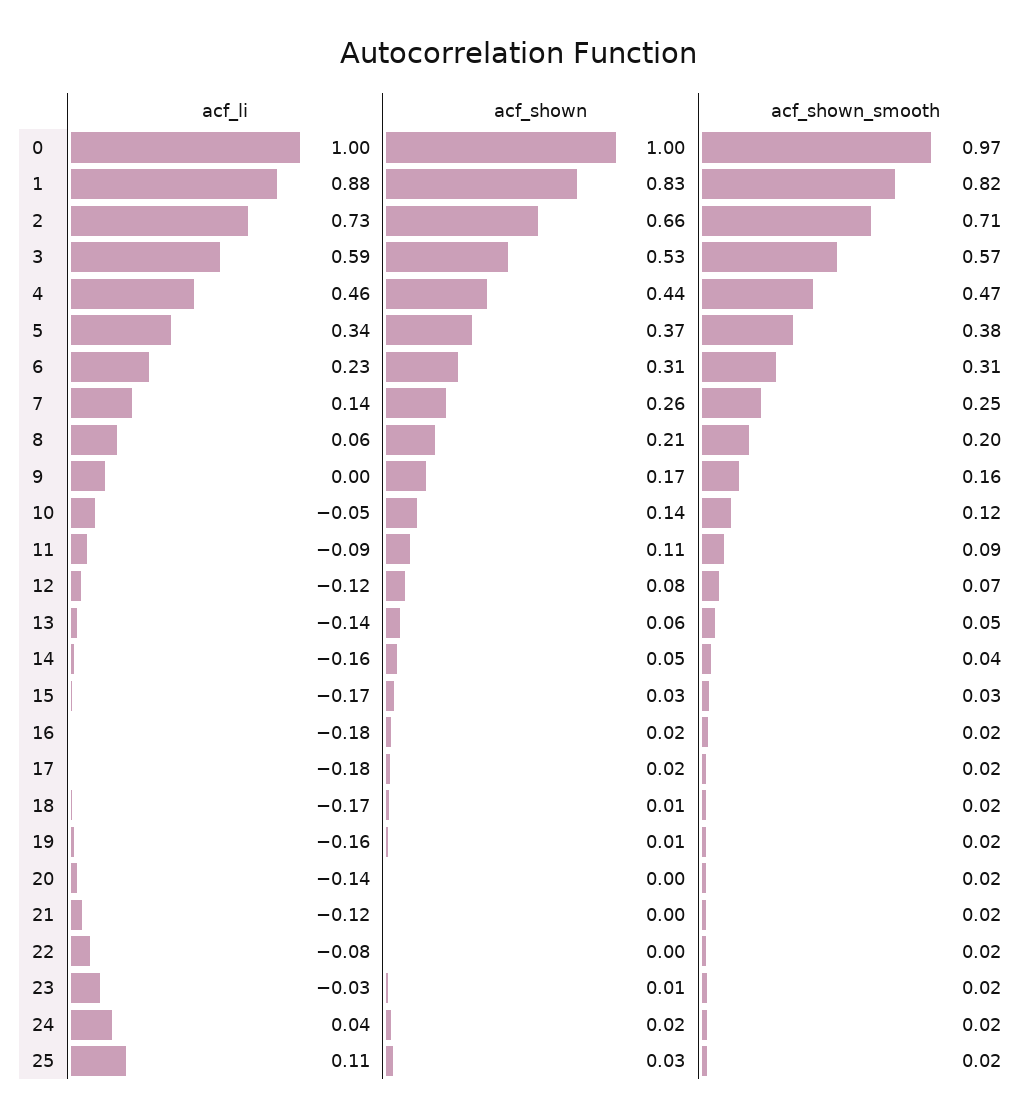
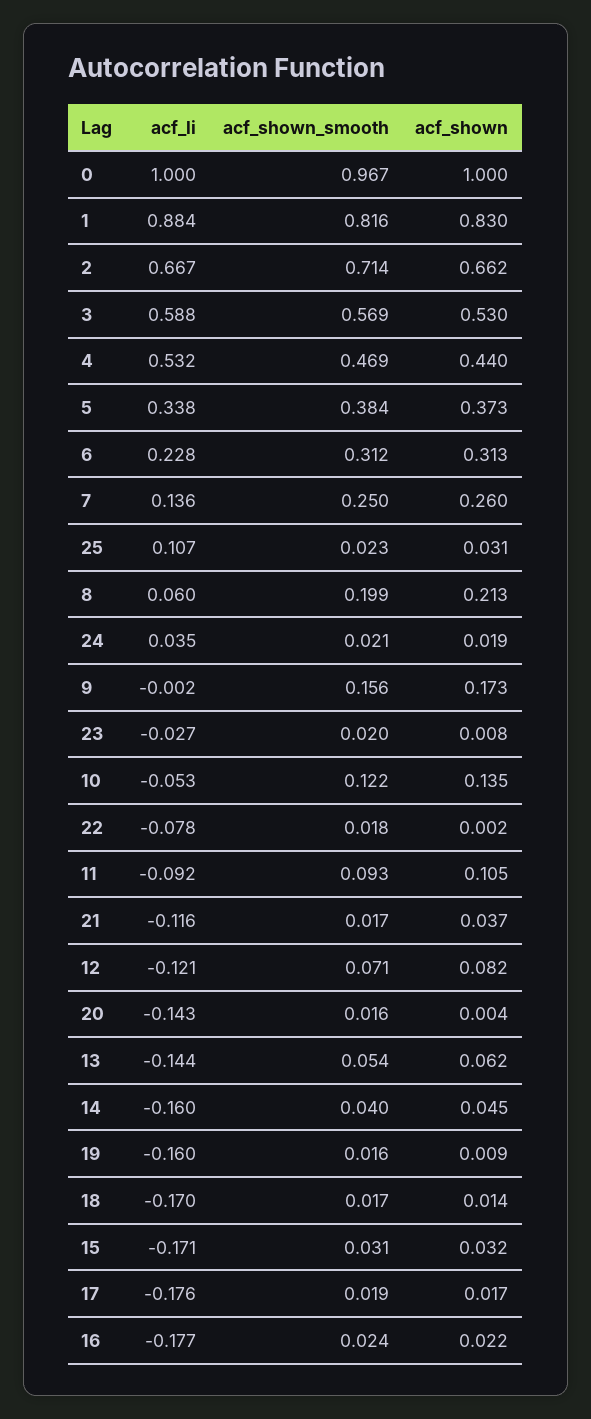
  {
    "acf_li": {
      "0": 1,
      "1": 0.884,
-     "2": 0.73,
+     "2": 0.667,
      "3": 0.588,
-     "4": 0.46,
+     "4": 0.532,
      "5": 0.338,
      "6": 0.228,
      "7": 0.136,
      "8": 0.06,
      "9": -0.002,
      "10": -0.053,
      "11": -0.092,
      "12": -0.121,
      "13": -0.144,
      "14": -0.16,
      "15": -0.171,
      "16": -0.177,
      "17": -0.176,
      "18": -0.17,
      "19": -0.16,
      "20": -0.143,
      "21": -0.116,
      "22": -0.078,
      "23": -0.027,
      "24": 0.035,
      "25": 0.107
    },
    "acf_shown": {
      "0": 1,
      "1": 0.83,
      "2": 0.662,
      "3": 0.53,
      "4": 0.44,
      "5": 0.373,
      "6": 0.313,
      "7": 0.26,
      "8": 0.213,
      "9": 0.173,
      "10": 0.135,
      "11": 0.105,
      "12": 0.082,
      "13": 0.062,
      "14": 0.045,
      "15": 0.032,
      "16": 0.022,
      "17": 0.017,
      "18": 0.014,
      "19": 0.009,
      "20": 0.004,
-     "21": 0,
+     "21": 0.037,
      "22": 0.002,
      "23": 0.008,
      "24": 0.019,
      "25": 0.031
    },
    "acf_shown_smooth": {
      "0": 0.967,
      "1": 0.816,
      "2": 0.714,
      "3": 0.569,
      "4": 0.469,
      "5": 0.384,
      "6": 0.312,
      "7": 0.25,
      "8": 0.199,
      "9": 0.156,
      "10": 0.122,
      "11": 0.093,
      "12": 0.071,
      "13": 0.054,
      "14": 0.04,
      "15": 0.031,
      "16": 0.024,
      "17": 0.019,
      "18": 0.017,
      "19": 0.016,
      "20": 0.016,
      "21": 0.017,
      "22": 0.018,
      "23": 0.02,
      "24": 0.021,
      "25": 0.023
    }
  }

